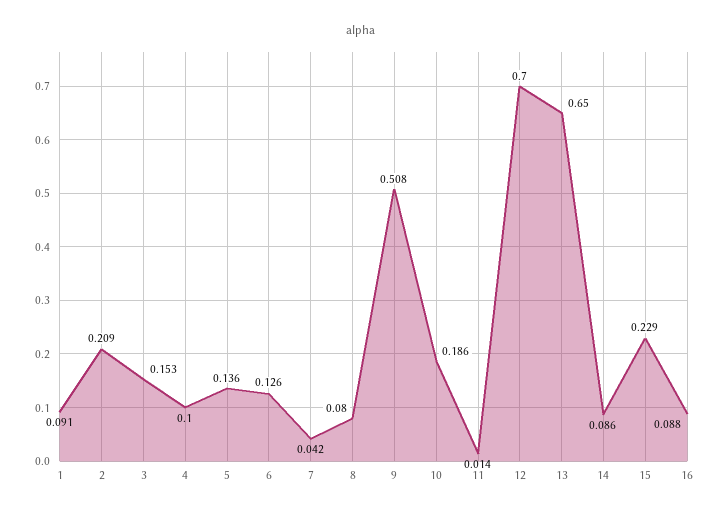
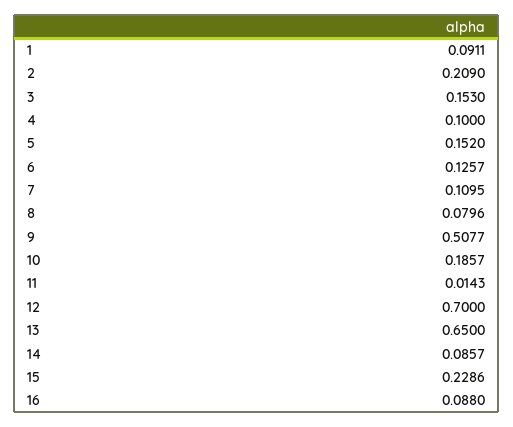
  {
    "1": 0.0911,
    "2": 0.209,
    "3": 0.153,
    "4": 0.1,
-   "5": 0.136,
+   "5": 0.152,
    "6": 0.1257,
-   "7": 0.042,
+   "7": 0.1095,
    "8": 0.0796,
    "9": 0.5077,
    "10": 0.1857,
    "11": 0.0143,
    "12": 0.7,
    "13": 0.65,
    "14": 0.0857,
    "15": 0.2286,
    "16": 0.088
  }

